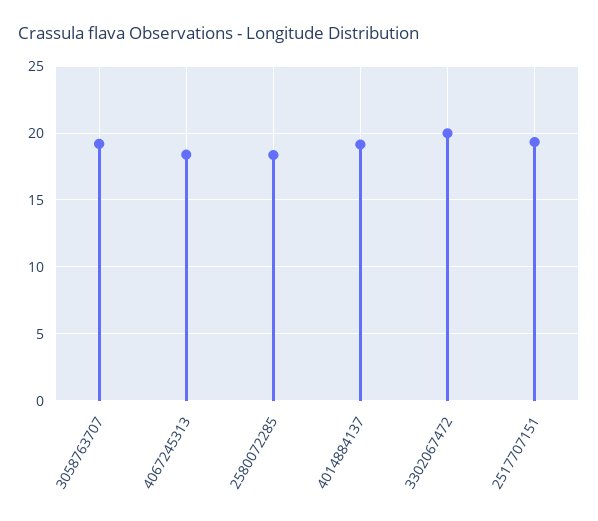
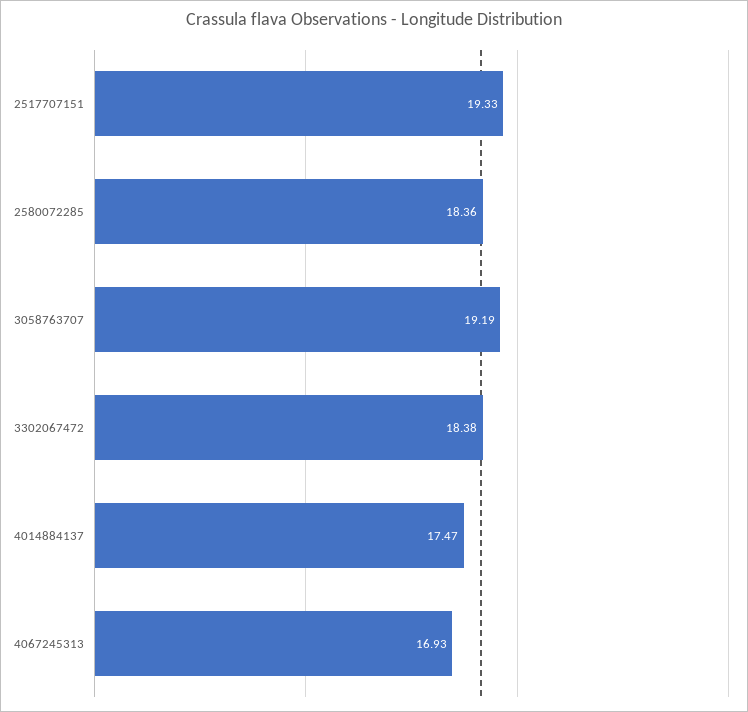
  {
    "3058763707": 19.19,
-   "4067245313": 18.5,
+   "4067245313": 16.93,
    "2580072285": 18.36,
-   "4014884137": 19,
+   "4014884137": 17.47,
-   "3302067472": 20,
+   "3302067472": 18.38,
    "2517707151": 19.33
  }

